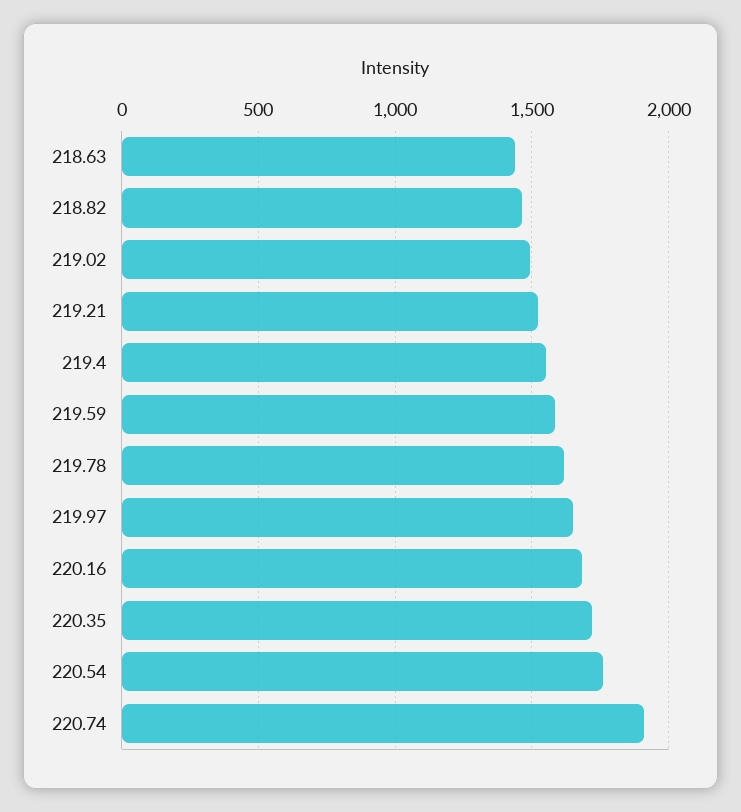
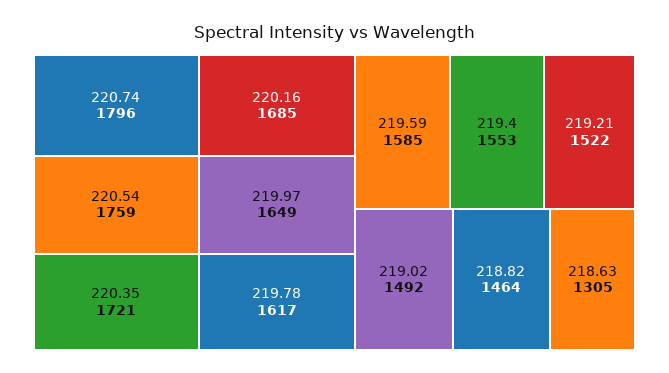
  {
-   "218.63": 1450,
+   "218.63": 1305,
    "218.82": 1464,
    "219.02": 1492,
    "219.21": 1522,
    "219.4": 1553,
    "219.59": 1585,
    "219.78": 1617,
    "219.97": 1649,
    "220.16": 1685,
    "220.35": 1721,
    "220.54": 1759,
-   "220.74": 1900
+   "220.74": 1796
  }

